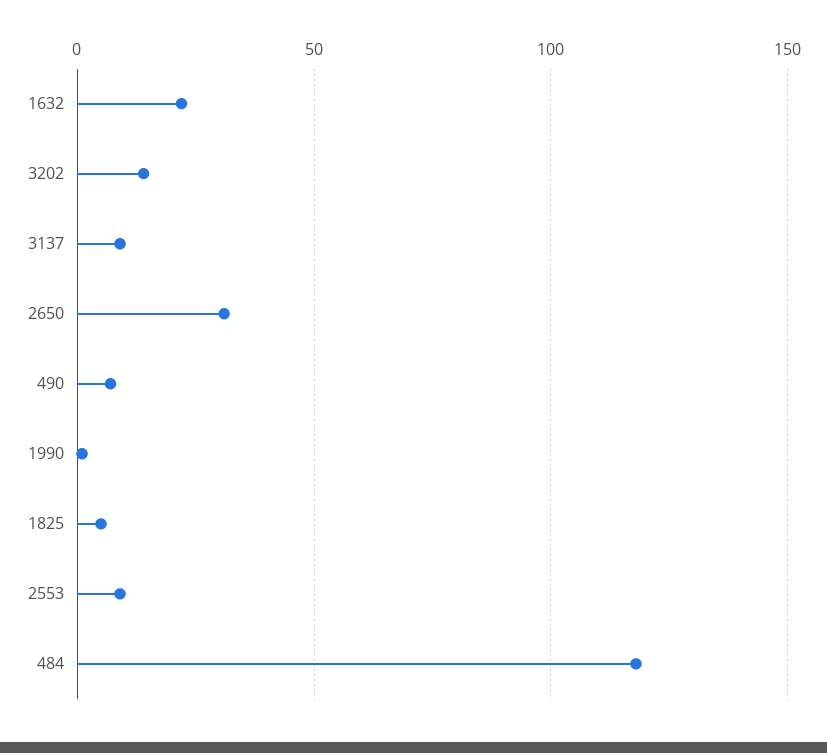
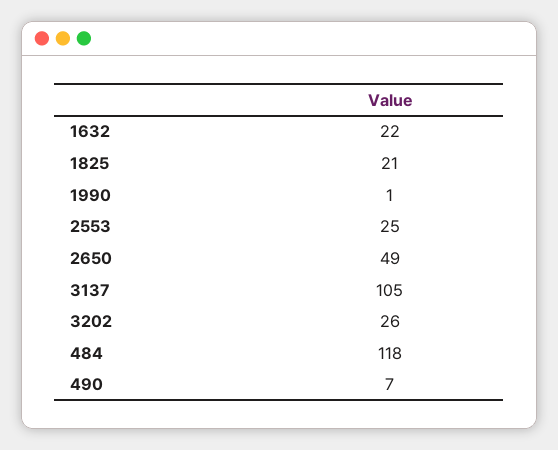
  {
    "1632": 22,
-   "3202": 15,
+   "3202": 26,
-   "3137": 10,
+   "3137": 105,
-   "2650": 30,
+   "2650": 49,
    "490": 7,
    "1990": 1,
-   "1825": 5,
+   "1825": 21,
-   "2553": 10,
+   "2553": 25,
    "484": 118
  }

